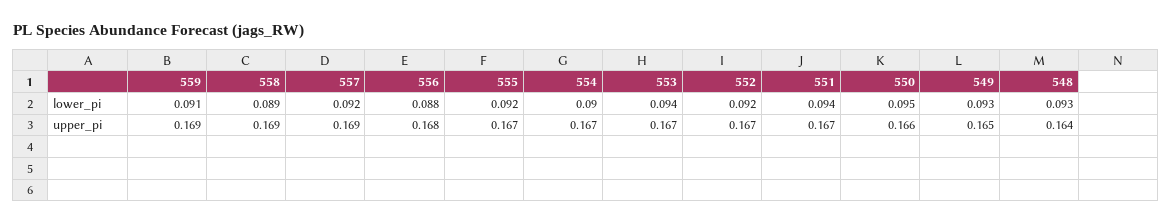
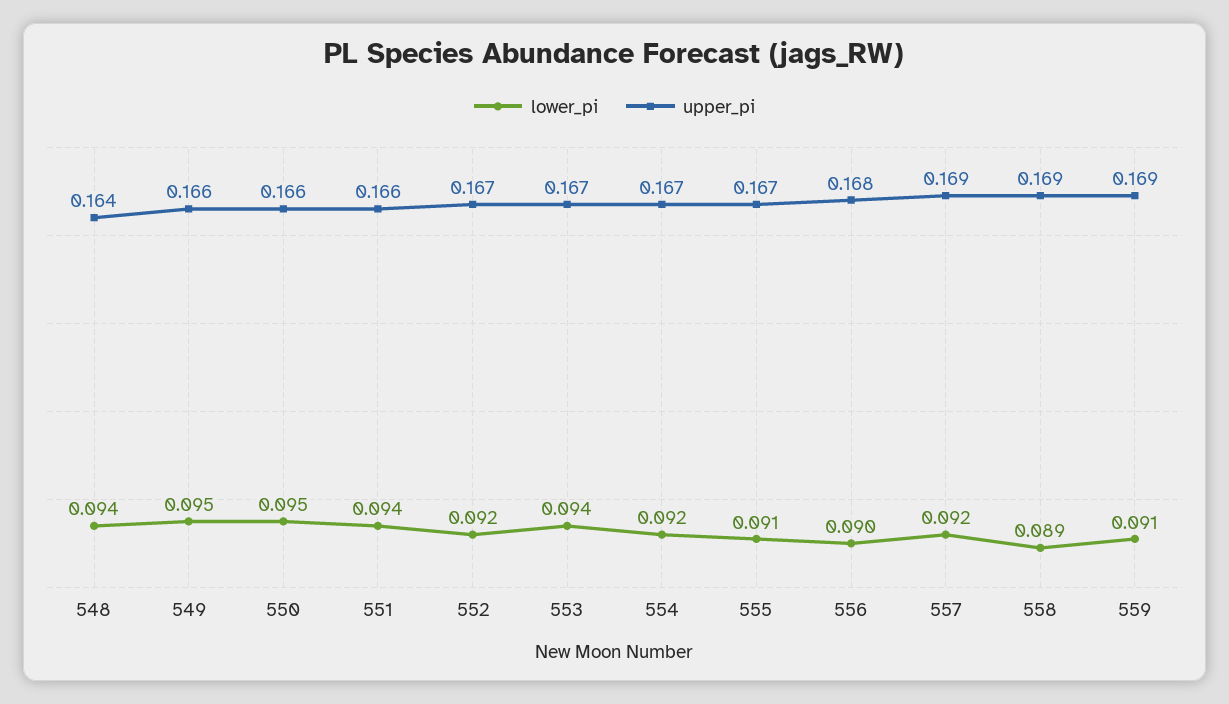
  {
    "lower_pi": {
      "559": 0.091,
      "558": 0.089,
      "557": 0.092,
-     "556": 0.088,
+     "556": 0.09,
-     "555": 0.092,
+     "555": 0.091,
-     "554": 0.09,
+     "554": 0.092,
      "553": 0.094,
      "552": 0.092,
      "551": 0.094,
      "550": 0.095,
-     "549": 0.093,
+     "549": 0.095,
-     "548": 0.093
+     "548": 0.094
    },
    "upper_pi": {
      "559": 0.169,
      "558": 0.169,
      "557": 0.169,
      "556": 0.168,
      "555": 0.167,
      "554": 0.167,
      "553": 0.167,
      "552": 0.167,
-     "551": 0.167,
+     "551": 0.166,
      "550": 0.166,
-     "549": 0.165,
+     "549": 0.166,
      "548": 0.164
    }
  }

